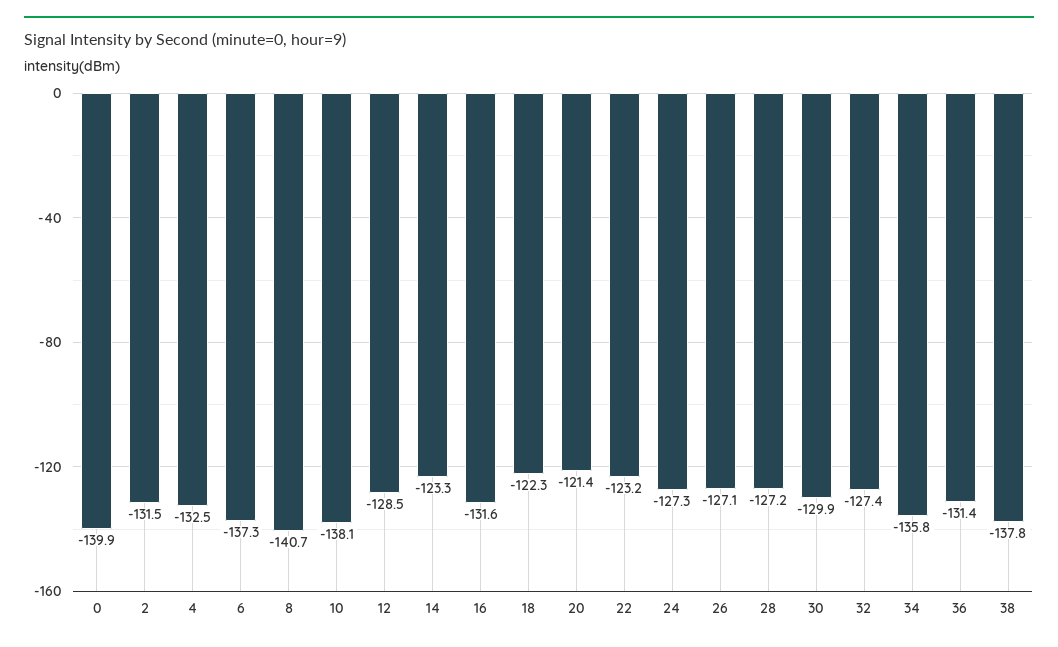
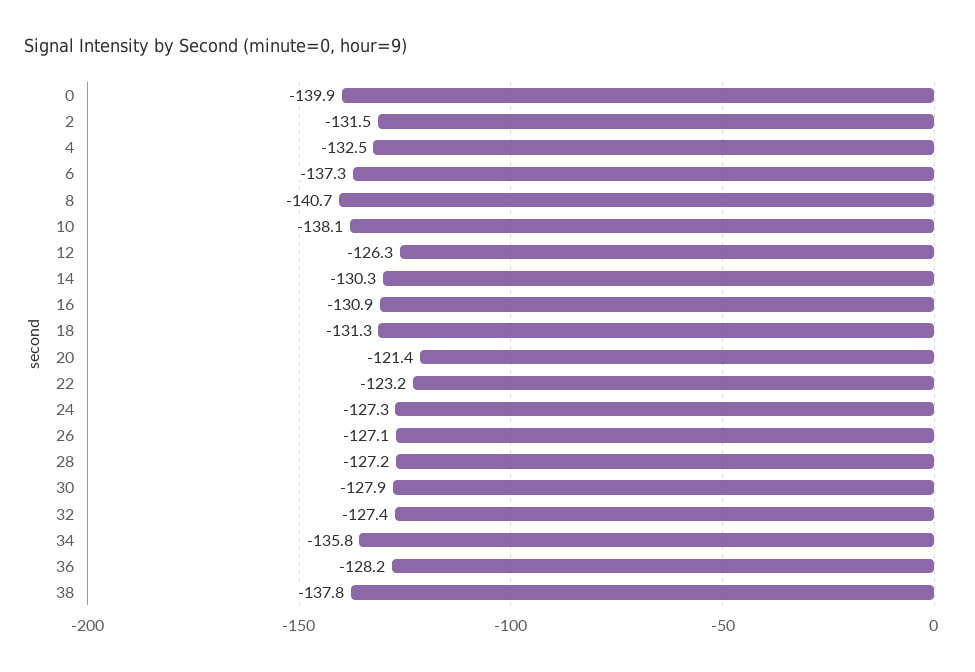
  {
    "0": -139.9,
    "2": -131.5,
    "4": -132.5,
    "6": -137.3,
    "8": -140.7,
    "10": -138.1,
-   "12": -128.5,
+   "12": -126.3,
-   "14": -123.3,
+   "14": -130.3,
-   "16": -131.6,
+   "16": -130.9,
-   "18": -122.3,
+   "18": -131.3,
    "20": -121.4,
    "22": -123.2,
    "24": -127.3,
    "26": -127.1,
    "28": -127.2,
-   "30": -129.9,
+   "30": -127.9,
    "32": -127.4,
    "34": -135.8,
-   "36": -131.4,
+   "36": -128.2,
    "38": -137.8
  }

